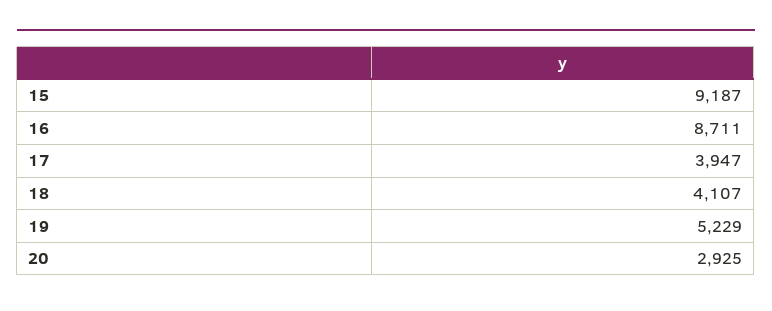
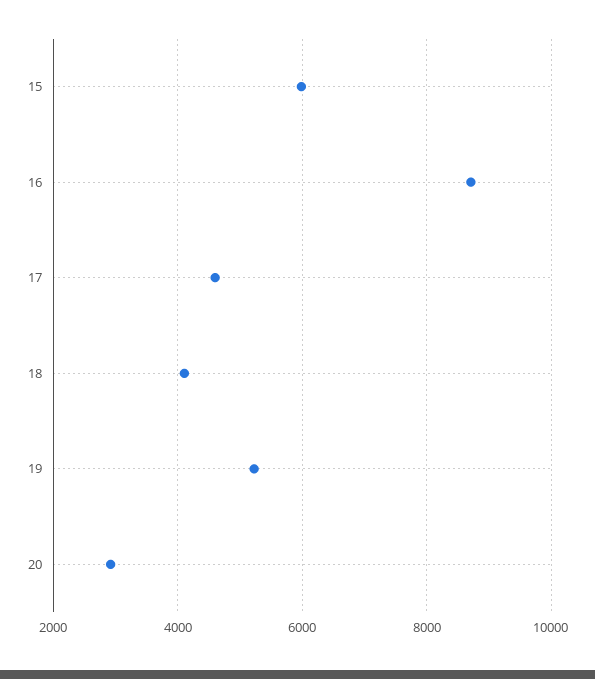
  {
-   "15": 9187,
+   "15": 6000,
    "16": 8711,
-   "17": 3947,
+   "17": 4600,
    "18": 4107,
    "19": 5229,
    "20": 2925
  }

